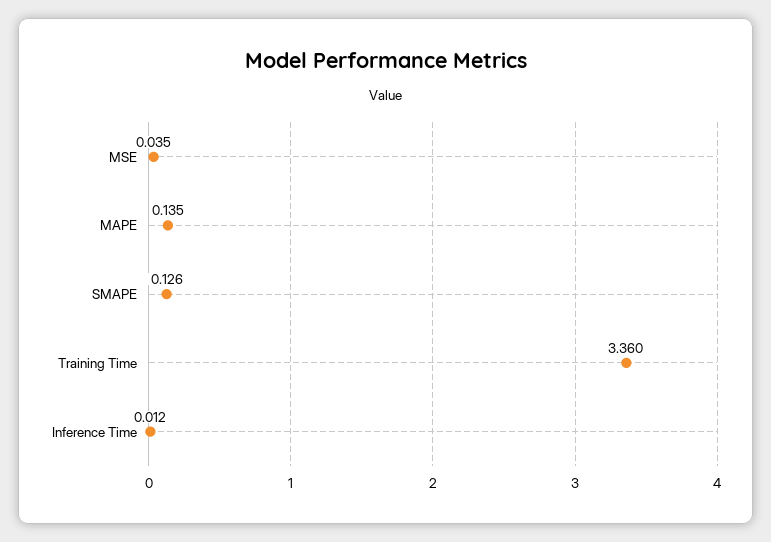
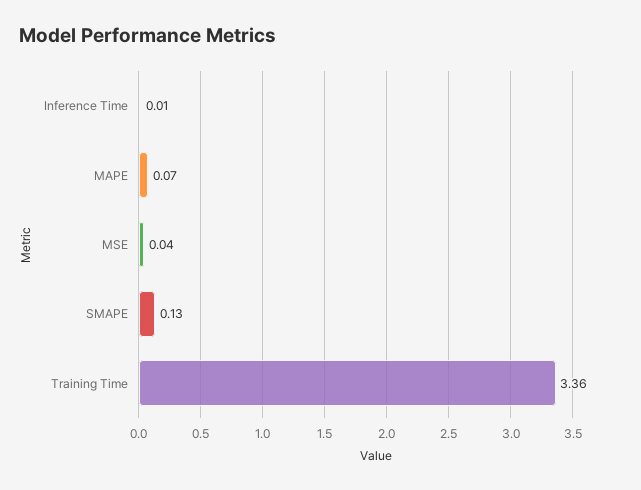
  {
    "MSE": 0.035,
-   "MAPE": 0.135,
+   "MAPE": 0.07,
    "SMAPE": 0.126,
    "Training Time": 3.36,
    "Inference Time": 0.012
  }

